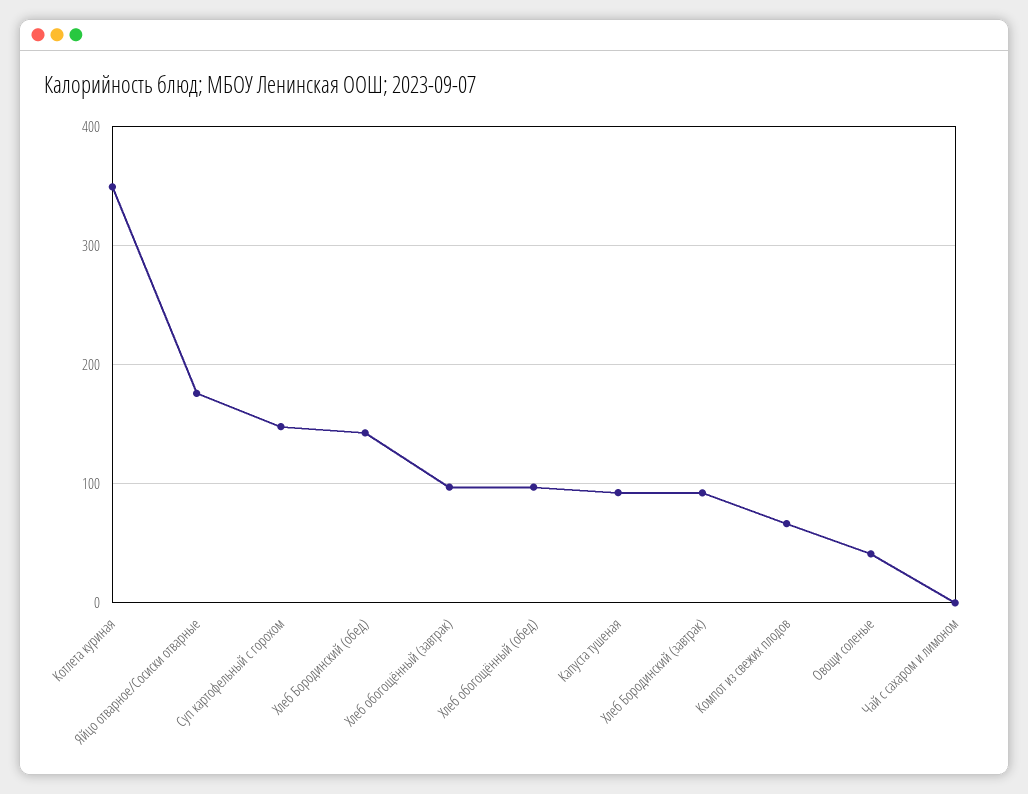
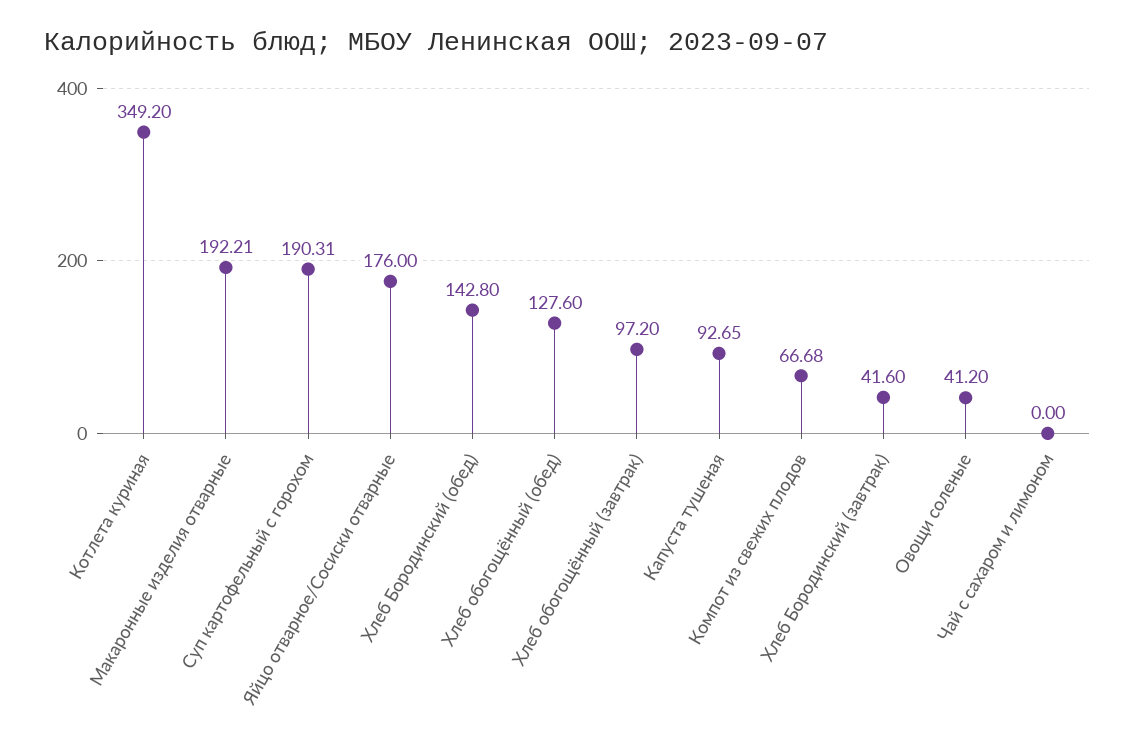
  {
    "Котлета куриная": 349.2,
    "Яйцо отварное/Сосиски отварные": 176,
-   "Суп картофельный с горохом": 150,
+   "Суп картофельный с горохом": 190.31,
    "Хлеб Бородинский (обед)": 142.8,
    "Хлеб обогощённый (завтрак)": 97.2,
-   "Хлеб обогощённый (обед)": 100,
+   "Хлеб обогощённый (обед)": 127.6,
    "Капуста тушеная": 92.65,
-   "Хлеб Бородинский (завтрак)": 90,
+   "Хлеб Бородинский (завтрак)": 41.6,
    "Компот из свежих плодов": 66.68,
    "Овощи соленые": 41.2,
-   "Чай с сахаром и лимоном": 0
+   "Чай с сахаром и лимоном": 0,
+   "Макаронные изделия отварные": 192.21
  }

